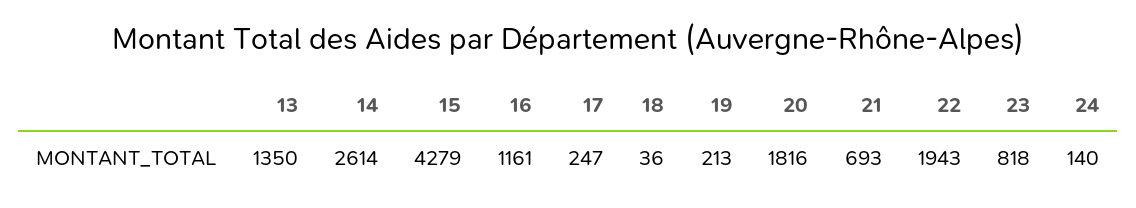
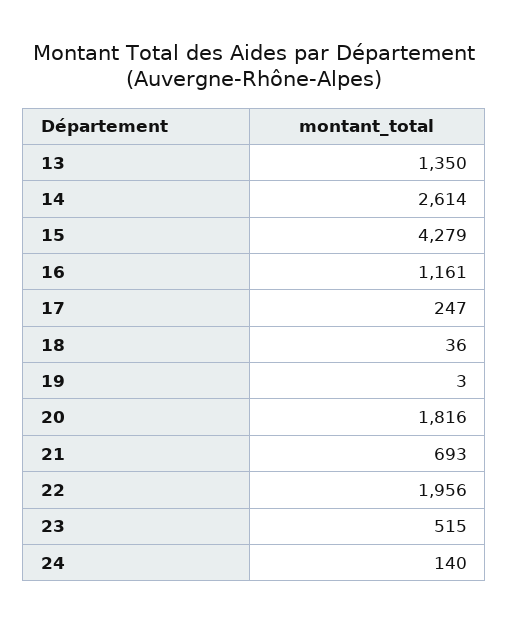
  {
    "13": 1350,
    "14": 2614,
    "15": 4279,
    "16": 1161,
    "17": 247,
    "18": 36,
-   "19": 213,
+   "19": 3,
    "20": 1816,
    "21": 693,
-   "22": 1943,
+   "22": 1956,
-   "23": 818,
+   "23": 515,
    "24": 140
  }

